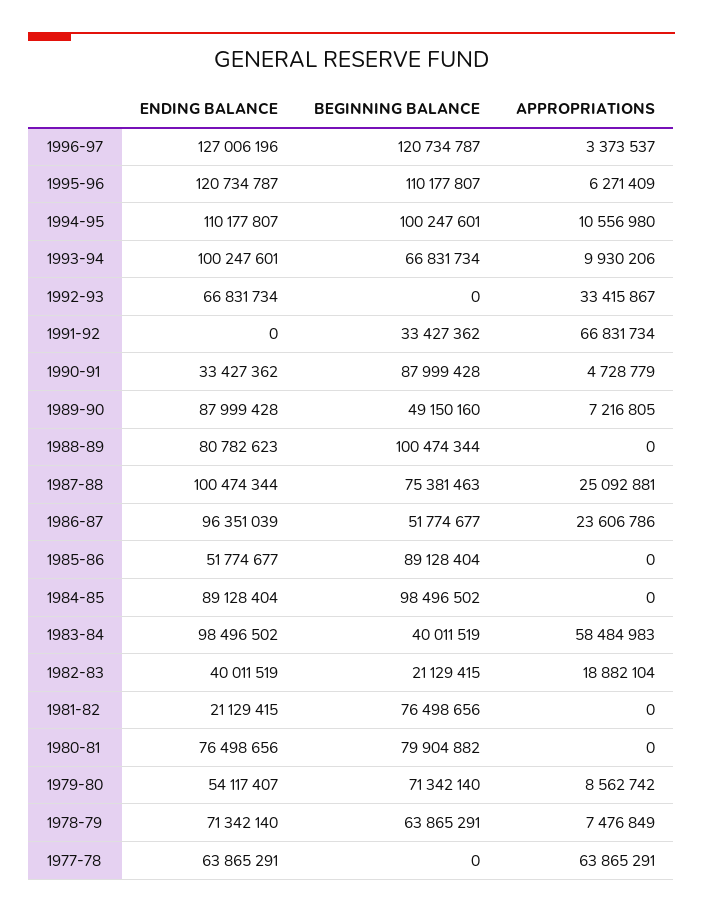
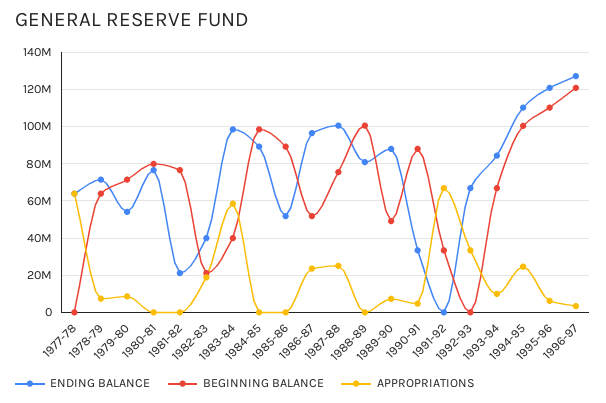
  {
    "ENDING BALANCE": {
      "1996-97": 127006196,
      "1995-96": 120734787,
      "1994-95": 110177807,
-     "1993-94": 100247601,
+     "1993-94": 85000000,
      "1992-93": 66831734,
      "1991-92": 0,
      "1990-91": 33427362,
      "1989-90": 87999428,
      "1988-89": 80782623,
      "1987-88": 100474344,
      "1986-87": 96351039,
      "1985-86": 51774677,
      "1984-85": 89128404,
      "1983-84": 98496502,
      "1982-83": 40011519,
      "1981-82": 21129415,
      "1980-81": 76498656,
      "1979-80": 54117407,
      "1978-79": 71342140,
      "1977-78": 63865291
    },
    "BEGINNING BALANCE": {
      "1996-97": 120734787,
      "1995-96": 110177807,
      "1994-95": 100247601,
      "1993-94": 66831734,
      "1992-93": 0,
      "1991-92": 33427362,
      "1990-91": 87999428,
      "1989-90": 49150160,
      "1988-89": 100474344,
      "1987-88": 75381463,
      "1986-87": 51774677,
      "1985-86": 89128404,
      "1984-85": 98496502,
      "1983-84": 40011519,
      "1982-83": 21129415,
      "1981-82": 76498656,
      "1980-81": 79904882,
      "1979-80": 71342140,
      "1978-79": 63865291,
      "1977-78": 0
    },
    "APPROPRIATIONS": {
      "1996-97": 3373537,
      "1995-96": 6271409,
-     "1994-95": 10556980,
+     "1994-95": 25000000,
      "1993-94": 9930206,
      "1992-93": 33415867,
      "1991-92": 66831734,
      "1990-91": 4728779,
      "1989-90": 7216805,
      "1988-89": 0,
      "1987-88": 25092881,
      "1986-87": 23606786,
      "1985-86": 0,
      "1984-85": 0,
      "1983-84": 58484983,
      "1982-83": 18882104,
      "1981-82": 0,
      "1980-81": 0,
      "1979-80": 8562742,
      "1978-79": 7476849,
      "1977-78": 63865291
    }
  }

